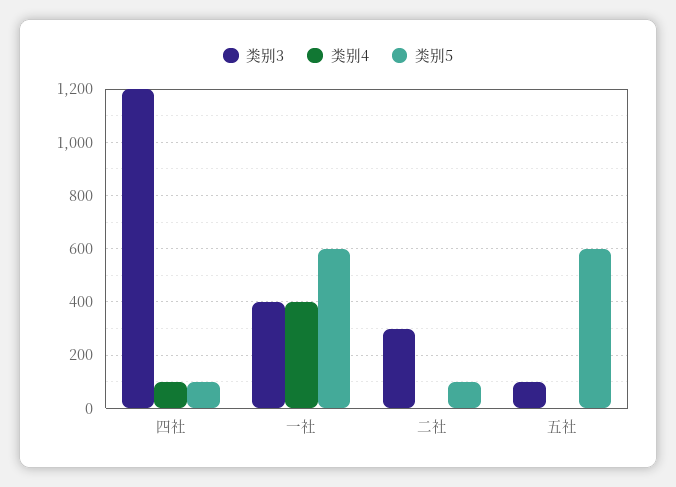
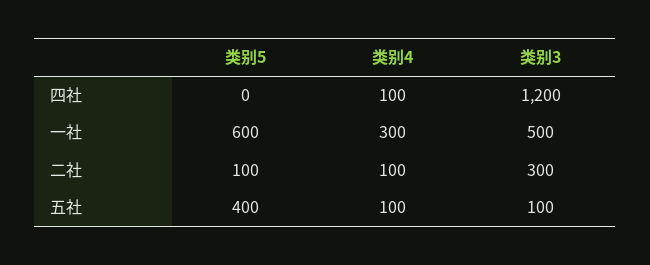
  {
    "类别3": {
      "四社": 1200,
-     "一社": 400,
+     "一社": 500,
      "二社": 300,
      "五社": 100
    },
    "类别4": {
      "四社": 100,
-     "一社": 400,
+     "一社": 300,
-     "二社": 0,
+     "二社": 100,
-     "五社": 0
+     "五社": 100
    },
    "类别5": {
-     "四社": 100,
+     "四社": 0,
      "一社": 600,
      "二社": 100,
-     "五社": 600
+     "五社": 400
    }
  }

